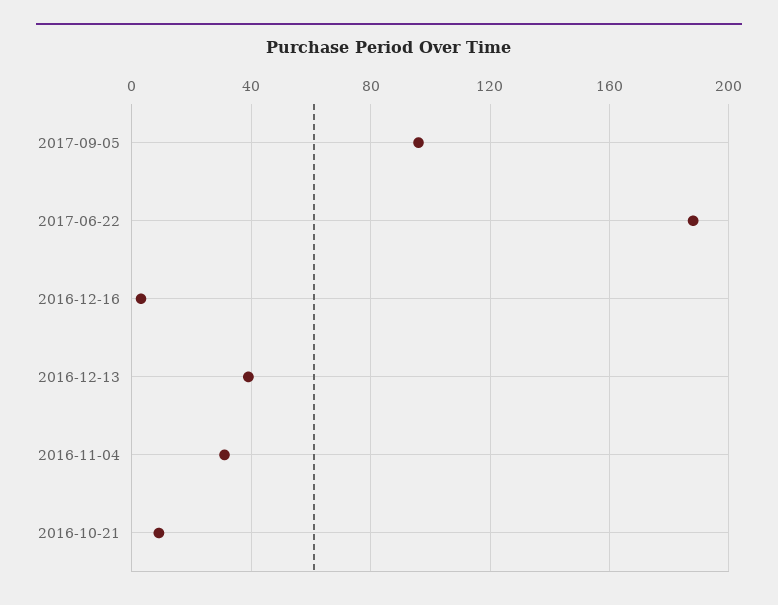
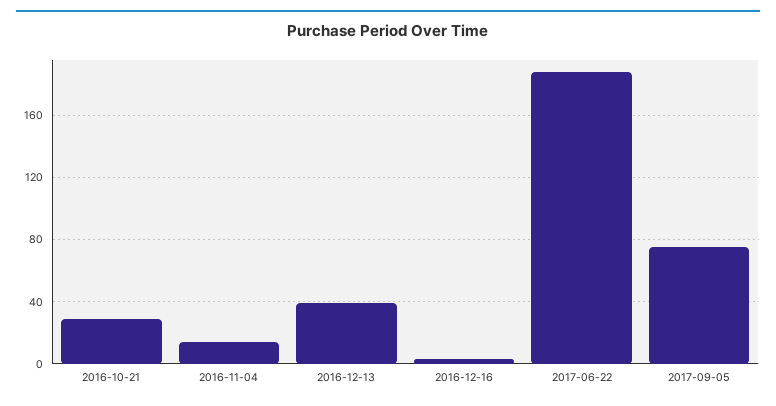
  {
-   "2017-09-05": 95,
+   "2017-09-05": 75,
    "2017-06-22": 190,
    "2016-12-16": 5,
    "2016-12-13": 40,
-   "2016-11-04": 30,
+   "2016-11-04": 15,
-   "2016-10-21": 10
+   "2016-10-21": 30
  }

